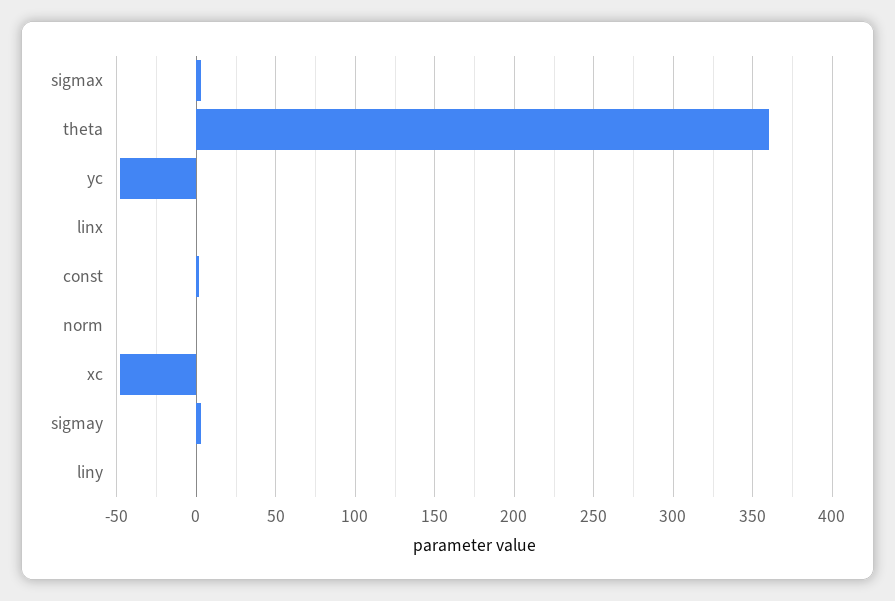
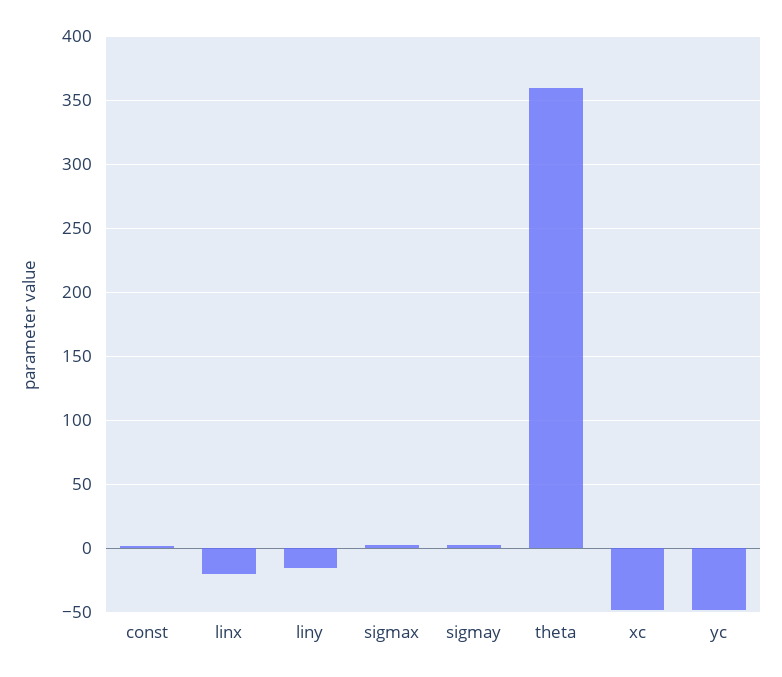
  {
    "sigmax": 5,
    "theta": 360,
    "yc": -50,
-   "linx": 0,
+   "linx": -20,
    "const": 0,
-   "norm": 0,
    "xc": -50,
    "sigmay": 5,
-   "liny": 0
+   "liny": -15
  }

